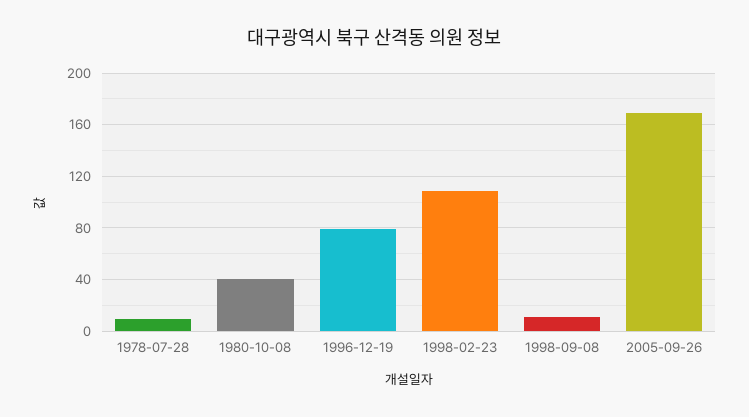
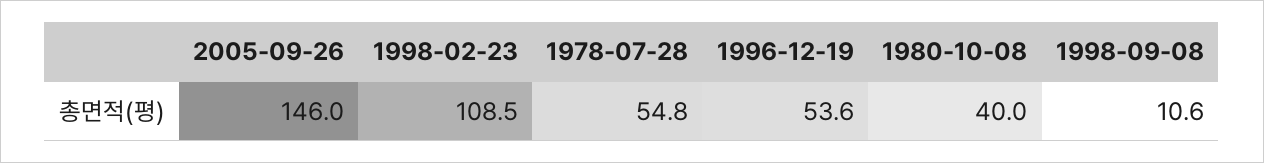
  {
-   "1978-07-28": 10,
+   "1978-07-28": 54.8,
    "1980-10-08": 40,
-   "1996-12-19": 80,
+   "1996-12-19": 53.6,
    "1998-02-23": 108.5,
    "1998-09-08": 10.6,
-   "2005-09-26": 170
+   "2005-09-26": 146
  }

